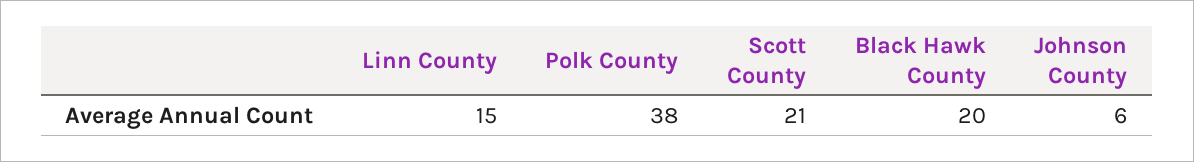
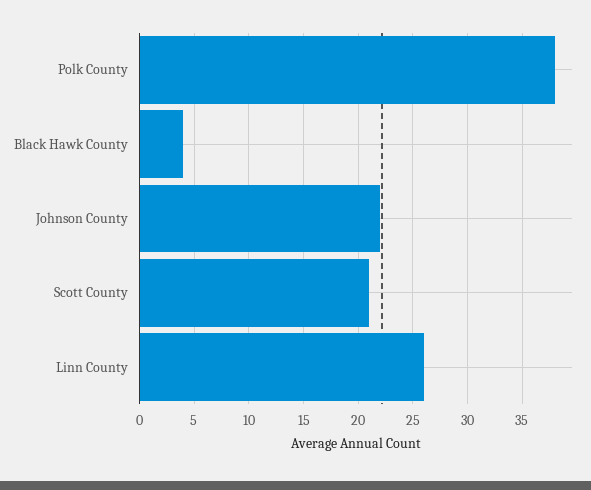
  {
-   "Linn County": 15,
+   "Linn County": 26,
    "Polk County": 38,
    "Scott County": 21,
-   "Black Hawk County": 20,
+   "Black Hawk County": 4,
-   "Johnson County": 6
+   "Johnson County": 22
  }

